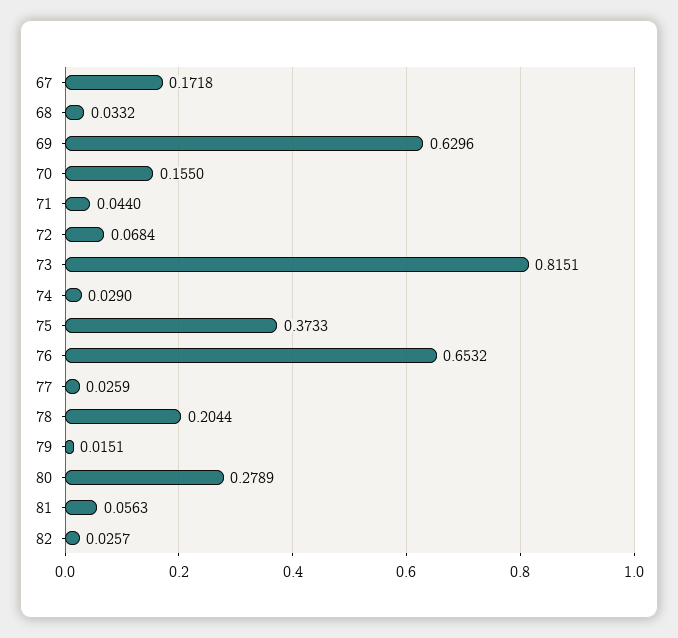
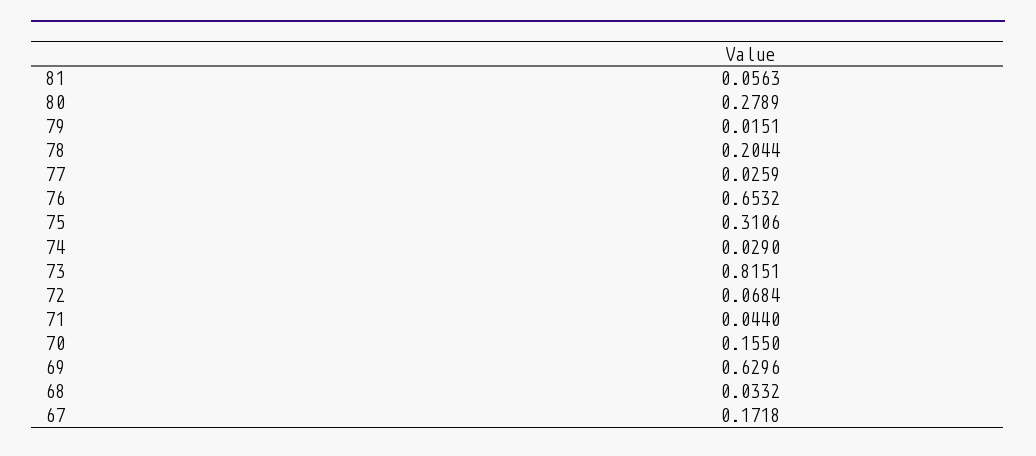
  {
    "67": 0.1718,
    "68": 0.0332,
    "69": 0.6296,
    "70": 0.155,
    "71": 0.044,
    "72": 0.0684,
    "73": 0.8151,
    "74": 0.029,
-   "75": 0.3733,
+   "75": 0.3106,
    "76": 0.6532,
    "77": 0.0259,
    "78": 0.2044,
    "79": 0.0151,
    "80": 0.2789,
-   "81": 0.0563,
+   "81": 0.0563
-   "82": 0.0257
  }

